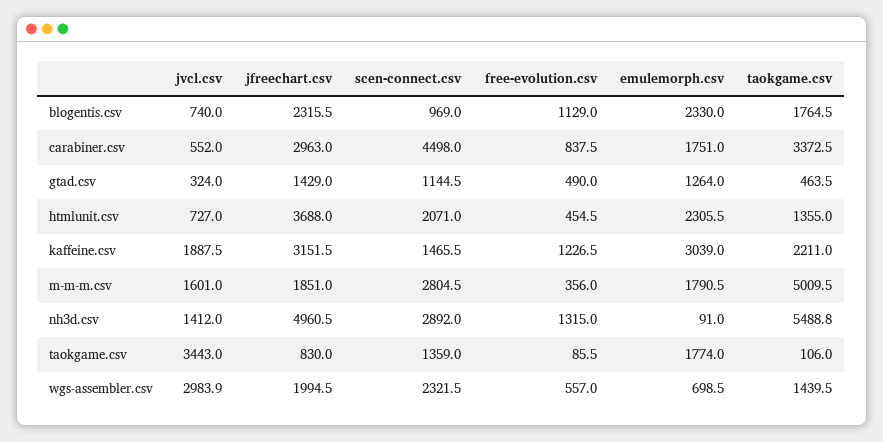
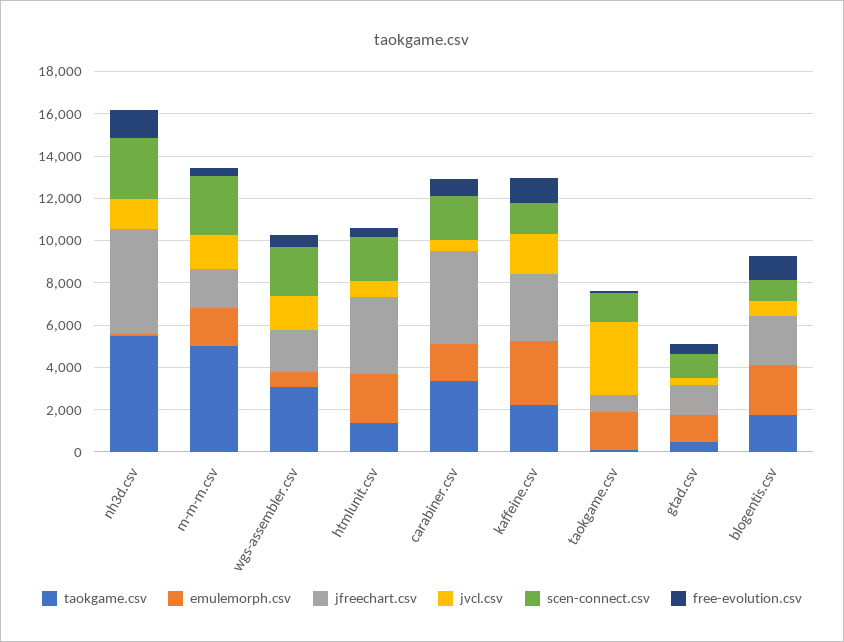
  {
    "jvcl.csv": {
      "blogentis.csv": 740,
      "carabiner.csv": 552,
      "gtad.csv": 324,
      "htmlunit.csv": 727,
      "kaffeine.csv": 1887.5,
      "m-m-m.csv": 1601,
      "nh3d.csv": 1412,
      "taokgame.csv": 3443,
-     "wgs-assembler.csv": 2983.9
+     "wgs-assembler.csv": 1500
    },
    "jfreechart.csv": {
      "blogentis.csv": 2315.5,
-     "carabiner.csv": 2963,
+     "carabiner.csv": 4500,
      "gtad.csv": 1429,
      "htmlunit.csv": 3688,
      "kaffeine.csv": 3151.5,
      "m-m-m.csv": 1851,
      "nh3d.csv": 4960.5,
      "taokgame.csv": 830,
      "wgs-assembler.csv": 1994.5
    },
    "scen-connect.csv": {
      "blogentis.csv": 969,
-     "carabiner.csv": 4498,
+     "carabiner.csv": 2000,
      "gtad.csv": 1144.5,
      "htmlunit.csv": 2071,
      "kaffeine.csv": 1465.5,
      "m-m-m.csv": 2804.5,
      "nh3d.csv": 2892,
      "taokgame.csv": 1359,
      "wgs-assembler.csv": 2321.5
    },
    "free-evolution.csv": {
      "blogentis.csv": 1129,
      "carabiner.csv": 837.5,
      "gtad.csv": 490,
      "htmlunit.csv": 454.5,
      "kaffeine.csv": 1226.5,
      "m-m-m.csv": 356,
      "nh3d.csv": 1315,
      "taokgame.csv": 85.5,
      "wgs-assembler.csv": 557
    },
    "emulemorph.csv": {
      "blogentis.csv": 2330,
      "carabiner.csv": 1751,
      "gtad.csv": 1264,
      "htmlunit.csv": 2305.5,
      "kaffeine.csv": 3039,
      "m-m-m.csv": 1790.5,
      "nh3d.csv": 91,
      "taokgame.csv": 1774,
      "wgs-assembler.csv": 698.5
    },
    "taokgame.csv": {
      "blogentis.csv": 1764.5,
      "carabiner.csv": 3372.5,
      "gtad.csv": 463.5,
      "htmlunit.csv": 1355,
      "kaffeine.csv": 2211,
      "m-m-m.csv": 5009.5,
      "nh3d.csv": 5488.8,
      "taokgame.csv": 106,
-     "wgs-assembler.csv": 1439.5
+     "wgs-assembler.csv": 3000
    }
  }

